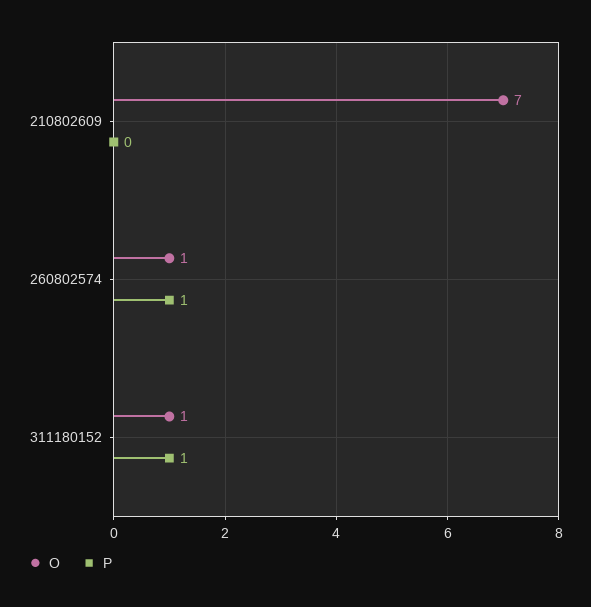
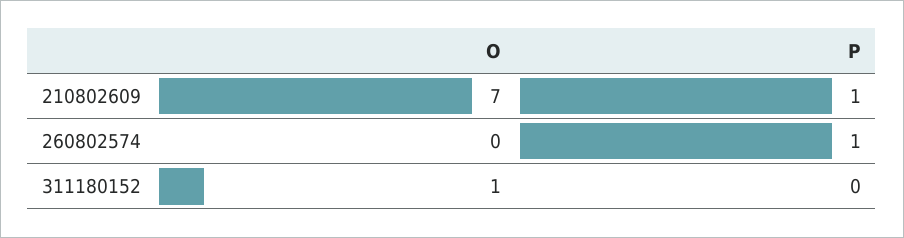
  {
    "O": {
      "210802609": 7,
-     "260802574": 1,
+     "260802574": 0,
      "311180152": 1
    },
    "P": {
-     "210802609": 0,
+     "210802609": 1,
      "260802574": 1,
-     "311180152": 1
+     "311180152": 0
    }
  }

